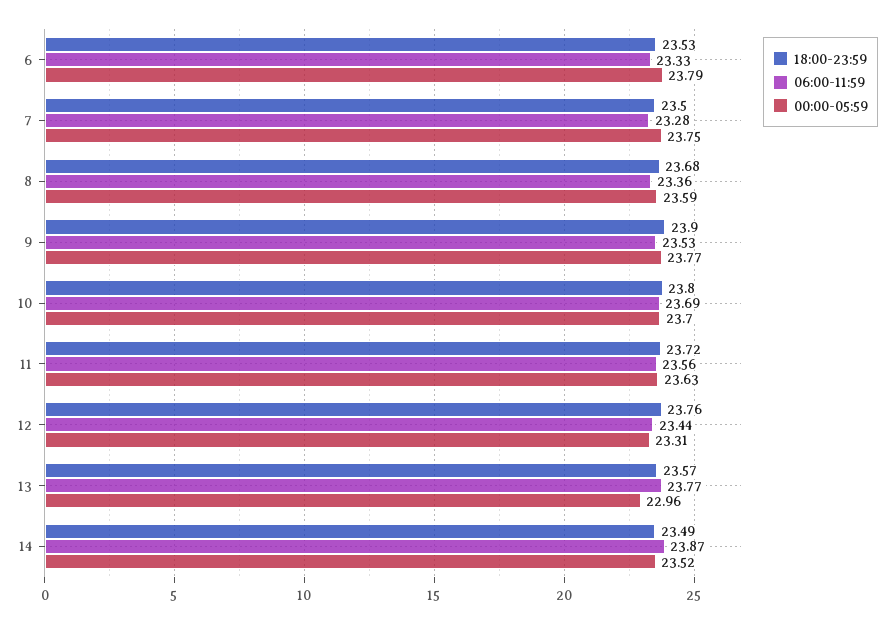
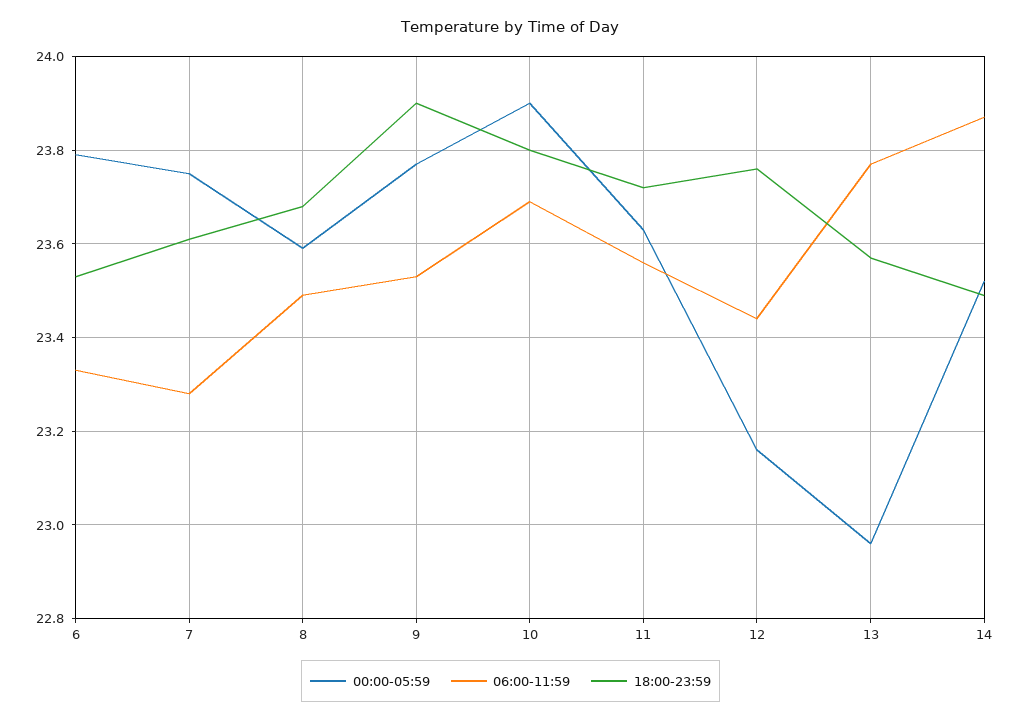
  {
    "18:00-23:59": {
      "6": 23.53,
-     "7": 23.5,
+     "7": 23.6,
      "8": 23.68,
      "9": 23.9,
      "10": 23.8,
      "11": 23.72,
      "12": 23.76,
      "13": 23.57,
      "14": 23.49
    },
    "06:00-11:59": {
      "6": 23.33,
      "7": 23.28,
-     "8": 23.36,
+     "8": 23.5,
      "9": 23.53,
      "10": 23.69,
      "11": 23.56,
      "12": 23.44,
      "13": 23.77,
      "14": 23.87
    },
    "00:00-05:59": {
      "6": 23.79,
      "7": 23.75,
      "8": 23.59,
      "9": 23.77,
-     "10": 23.7,
+     "10": 23.9,
      "11": 23.63,
-     "12": 23.31,
+     "12": 23.15,
      "13": 22.96,
      "14": 23.52
    }
  }

